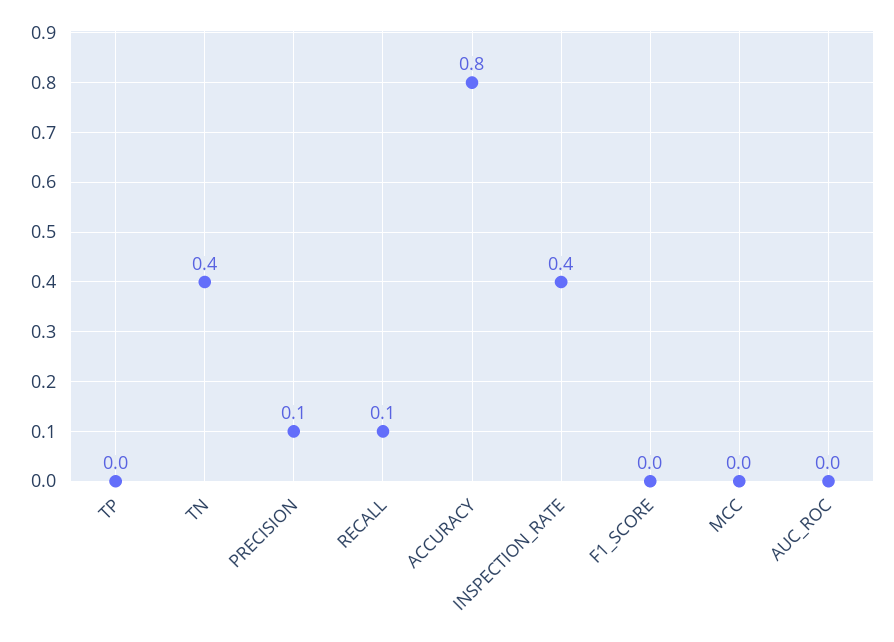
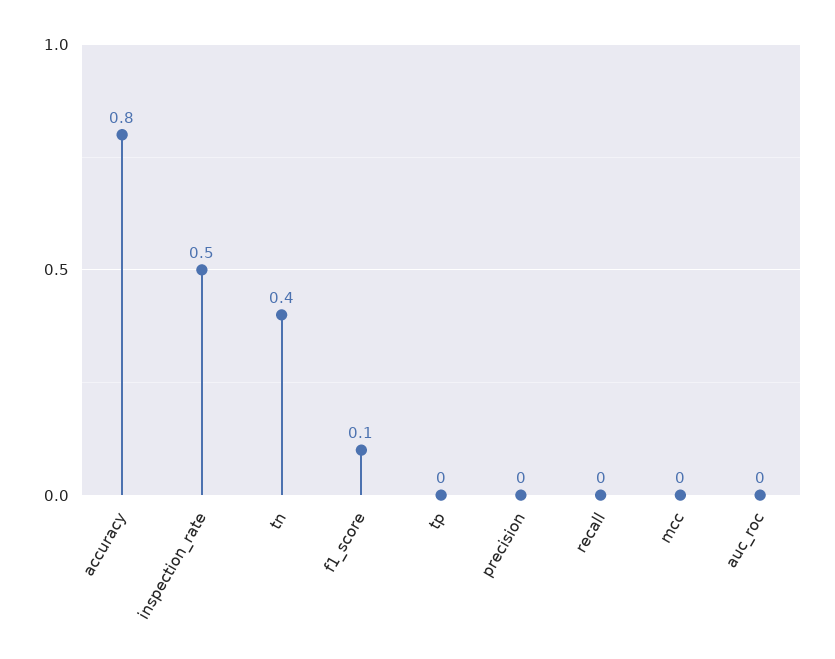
  {
    "TP": 0,
    "TN": 0.4,
-   "PRECISION": 0.1,
+   "PRECISION": 0,
-   "RECALL": 0.1,
+   "RECALL": 0,
    "ACCURACY": 0.8,
-   "INSPECTION_RATE": 0.4,
+   "INSPECTION_RATE": 0.5,
-   "F1_SCORE": 0,
+   "F1_SCORE": 0.1,
    "MCC": 0,
    "AUC_ROC": 0
  }

